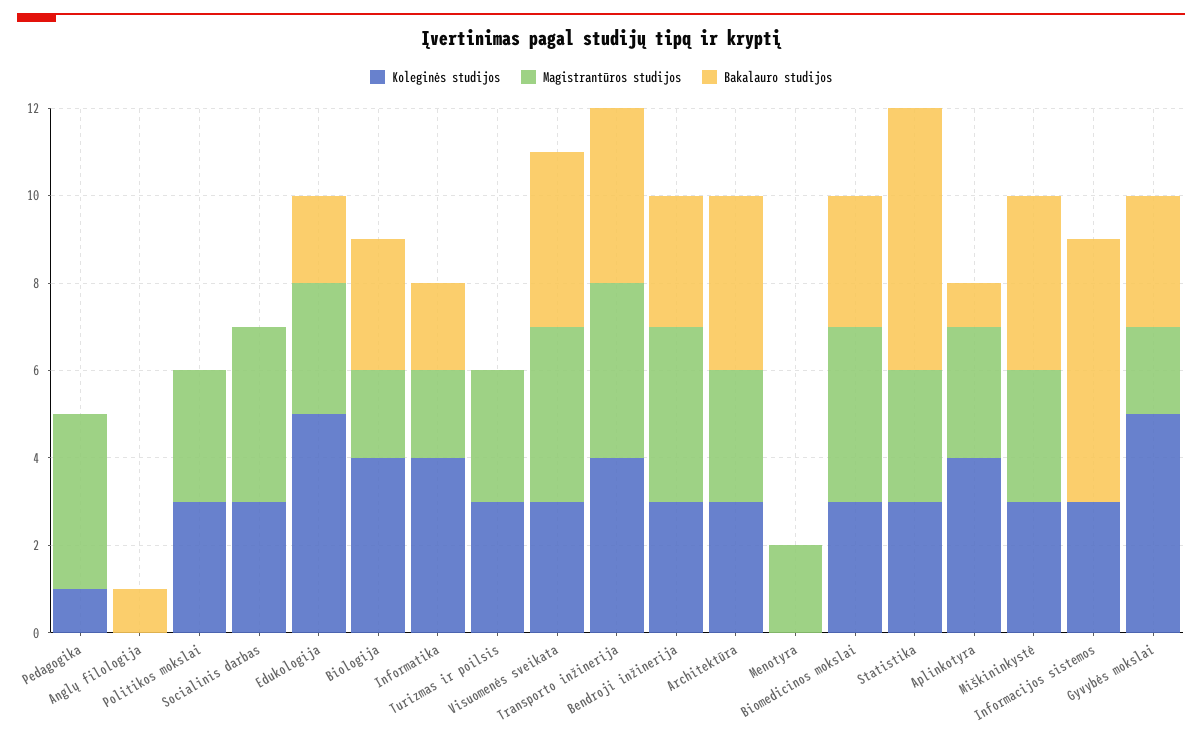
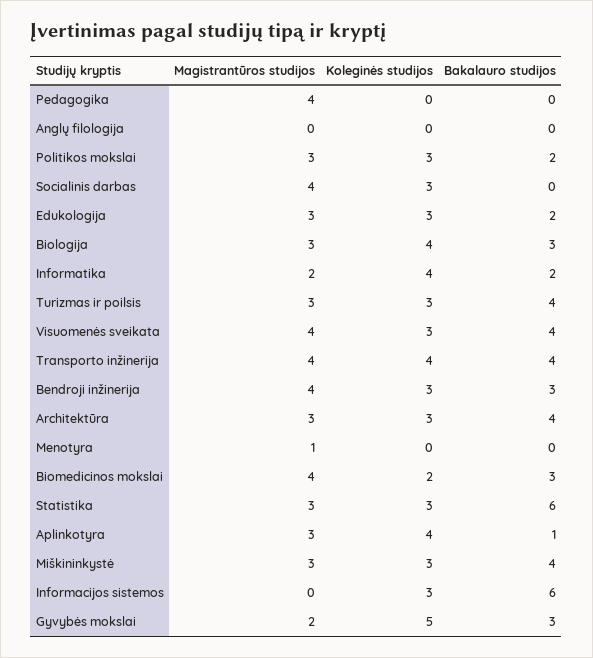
  {
    "Koleginės studijos": {
-     "Pedagogika": 1,
+     "Pedagogika": 0,
      "Anglų filologija": 0,
      "Politikos mokslai": 3,
      "Socialinis darbas": 3,
-     "Edukologija": 5,
+     "Edukologija": 3,
      "Biologija": 4,
      "Informatika": 4,
      "Turizmas ir poilsis": 3,
      "Visuomenės sveikata": 3,
      "Transporto inžinerija": 4,
      "Bendroji inžinerija": 3,
      "Architektūra": 3,
      "Menotyra": 0,
-     "Biomedicinos mokslai": 3,
+     "Biomedicinos mokslai": 2,
      "Statistika": 3,
      "Aplinkotyra": 4,
      "Miškininkystė": 3,
      "Informacijos sistemos": 3,
      "Gyvybės mokslai": 5
    },
    "Magistrantūros studijos": {
      "Pedagogika": 4,
      "Anglų filologija": 0,
      "Politikos mokslai": 3,
      "Socialinis darbas": 4,
      "Edukologija": 3,
-     "Biologija": 2,
+     "Biologija": 3,
      "Informatika": 2,
      "Turizmas ir poilsis": 3,
      "Visuomenės sveikata": 4,
      "Transporto inžinerija": 4,
      "Bendroji inžinerija": 4,
      "Architektūra": 3,
-     "Menotyra": 2,
+     "Menotyra": 1,
      "Biomedicinos mokslai": 4,
      "Statistika": 3,
      "Aplinkotyra": 3,
      "Miškininkystė": 3,
      "Informacijos sistemos": 0,
      "Gyvybės mokslai": 2
    },
    "Bakalauro studijos": {
      "Pedagogika": 0,
-     "Anglų filologija": 1,
+     "Anglų filologija": 0,
-     "Politikos mokslai": 0,
+     "Politikos mokslai": 2,
      "Socialinis darbas": 0,
      "Edukologija": 2,
      "Biologija": 3,
      "Informatika": 2,
-     "Turizmas ir poilsis": 0,
+     "Turizmas ir poilsis": 4,
      "Visuomenės sveikata": 4,
      "Transporto inžinerija": 4,
      "Bendroji inžinerija": 3,
      "Architektūra": 4,
      "Menotyra": 0,
      "Biomedicinos mokslai": 3,
      "Statistika": 6,
      "Aplinkotyra": 1,
      "Miškininkystė": 4,
      "Informacijos sistemos": 6,
      "Gyvybės mokslai": 3
    }
  }

